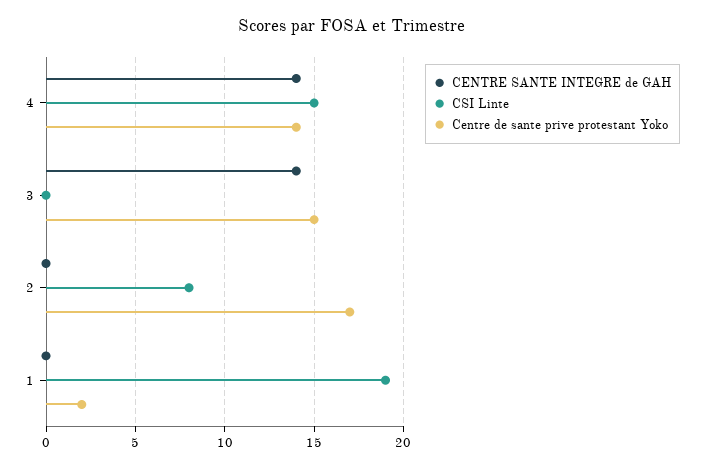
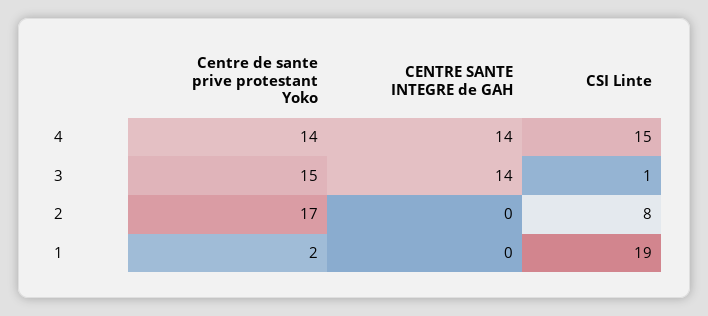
  {
    "CENTRE SANTE INTEGRE de GAH": {
      "4": 14,
      "3": 14,
      "2": 0,
      "1": 0
    },
    "CSI Linte": {
      "4": 15,
-     "3": 0,
+     "3": 1,
      "2": 8,
      "1": 19
    },
    "Centre de sante prive protestant Yoko": {
      "4": 14,
      "3": 15,
      "2": 17,
      "1": 2
    }
  }

